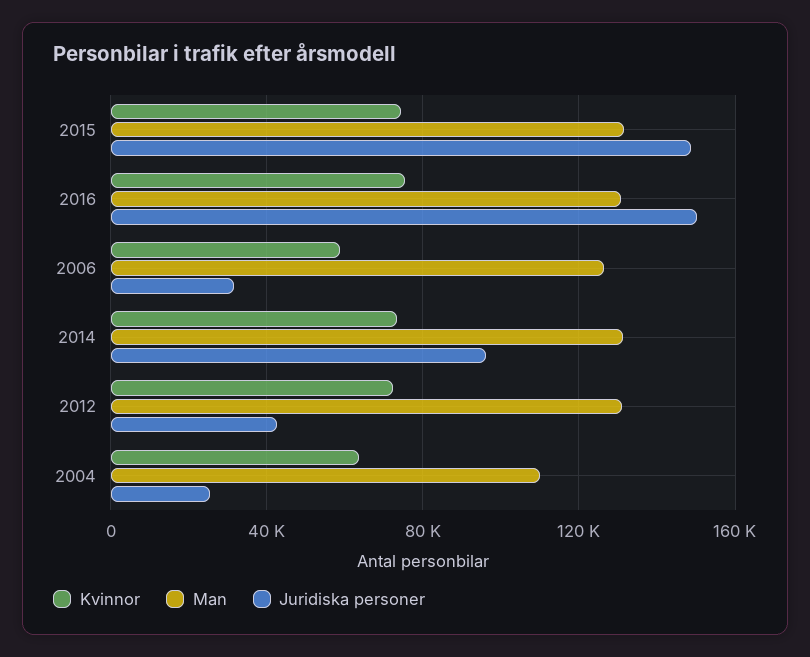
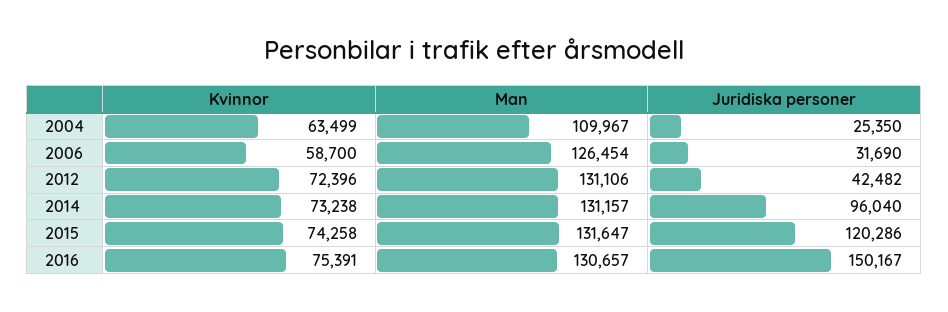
  {
    "Kvinnor": {
      "2015": 74258,
      "2016": 75391,
      "2006": 58700,
      "2014": 73238,
      "2012": 72396,
      "2004": 63499
    },
    "Man": {
      "2015": 131647,
      "2016": 130657,
      "2006": 126454,
      "2014": 131157,
      "2012": 131106,
      "2004": 109967
    },
    "Juridiska personer": {
-     "2015": 150000,
+     "2015": 120286,
      "2016": 150167,
      "2006": 31690,
      "2014": 96040,
      "2012": 42482,
      "2004": 25350
    }
  }

